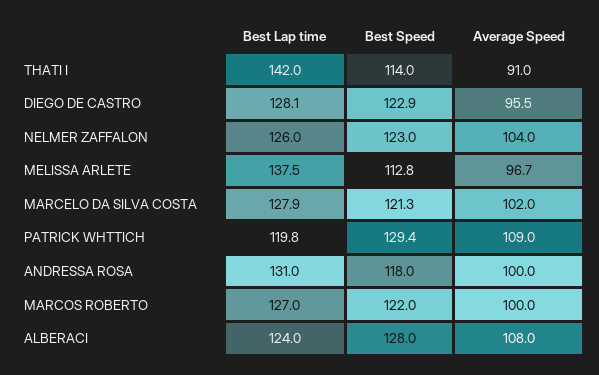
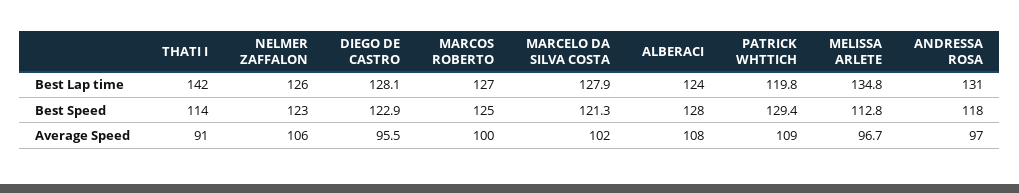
  {
    "Best Lap time": {
      "THATI I": 142,
      "DIEGO DE CASTRO": 128.1,
      "NELMER ZAFFALON": 126,
-     "MELISSA ARLETE": 137.5,
+     "MELISSA ARLETE": 134.8,
      "MARCELO DA SILVA COSTA": 127.9,
      "PATRICK WHTTICH": 119.8,
      "ANDRESSA ROSA": 131,
      "MARCOS ROBERTO": 127,
      "ALBERACI": 124
    },
    "Best Speed": {
      "THATI I": 114,
      "DIEGO DE CASTRO": 122.9,
      "NELMER ZAFFALON": 123,
      "MELISSA ARLETE": 112.8,
      "MARCELO DA SILVA COSTA": 121.3,
      "PATRICK WHTTICH": 129.4,
      "ANDRESSA ROSA": 118,
-     "MARCOS ROBERTO": 122,
+     "MARCOS ROBERTO": 125,
      "ALBERACI": 128
    },
    "Average Speed": {
      "THATI I": 91,
      "DIEGO DE CASTRO": 95.5,
-     "NELMER ZAFFALON": 104,
+     "NELMER ZAFFALON": 106,
      "MELISSA ARLETE": 96.7,
      "MARCELO DA SILVA COSTA": 102,
      "PATRICK WHTTICH": 109,
-     "ANDRESSA ROSA": 100,
+     "ANDRESSA ROSA": 97,
      "MARCOS ROBERTO": 100,
      "ALBERACI": 108
    }
  }

